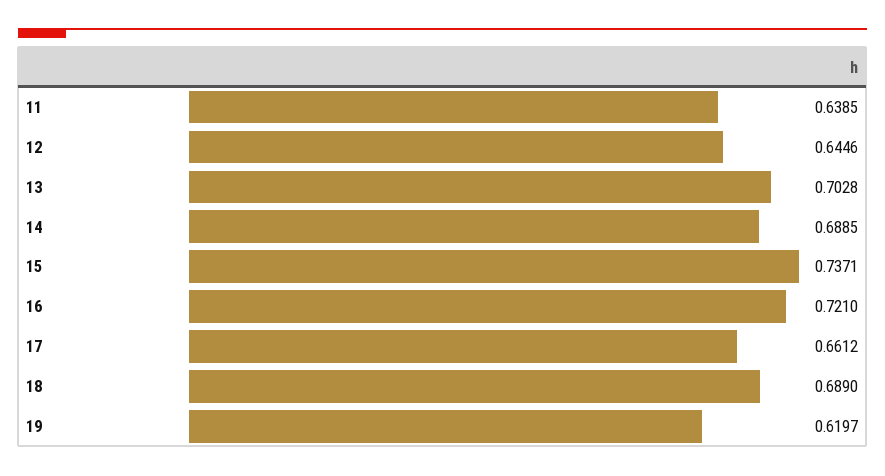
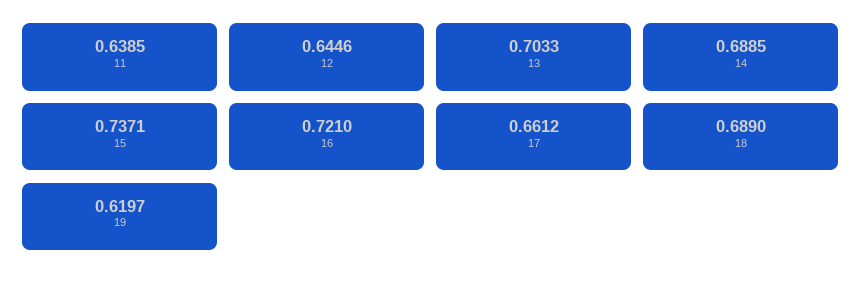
  {
    "11": 0.6385,
    "12": 0.6446,
-   "13": 0.7028,
+   "13": 0.7033,
    "14": 0.6885,
    "15": 0.7371,
    "16": 0.721,
    "17": 0.6612,
    "18": 0.689,
    "19": 0.6197
  }

